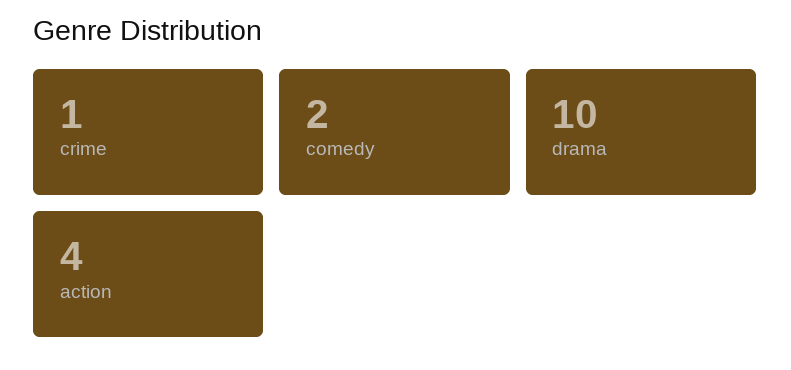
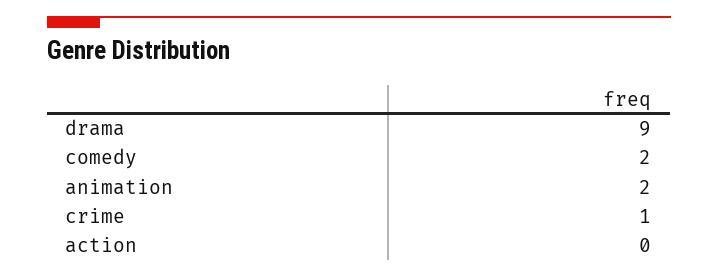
  {
    "crime": 1,
    "comedy": 2,
-   "drama": 10,
+   "drama": 9,
-   "action": 4
+   "action": 0,
+   "animation": 2
  }

